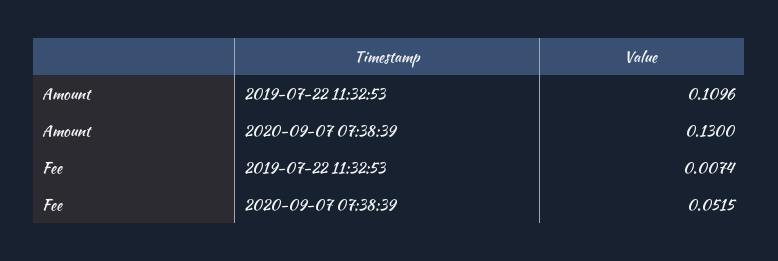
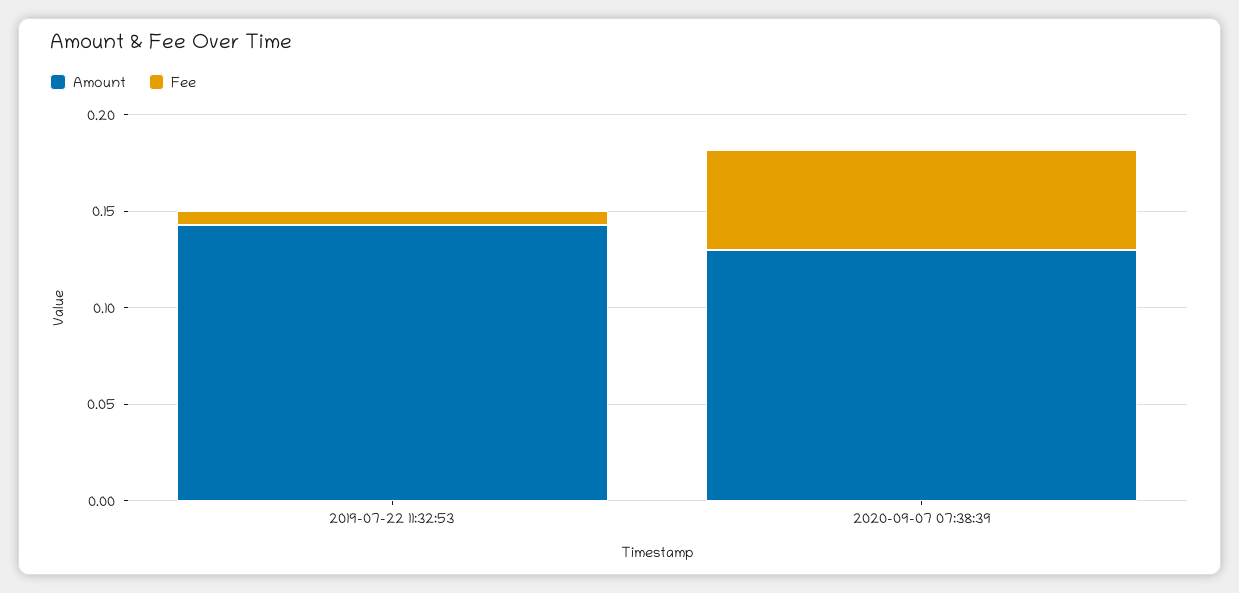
  {
    "Amount": {
-     "2019-07-22 11:32:53": 0.1096,
+     "2019-07-22 11:32:53": 0.14,
      "2020-09-07 07:38:39": 0.13
    },
    "Fee": {
      "2019-07-22 11:32:53": 0.0074,
      "2020-09-07 07:38:39": 0.0515
    }
  }

